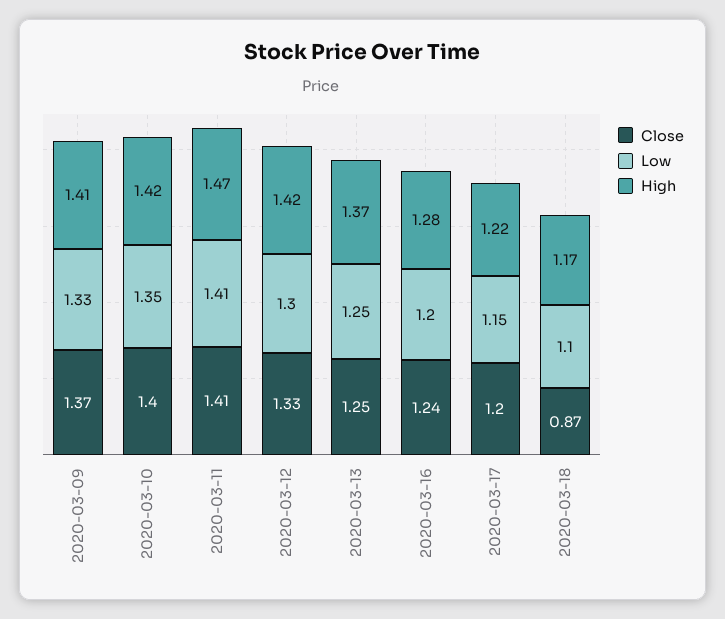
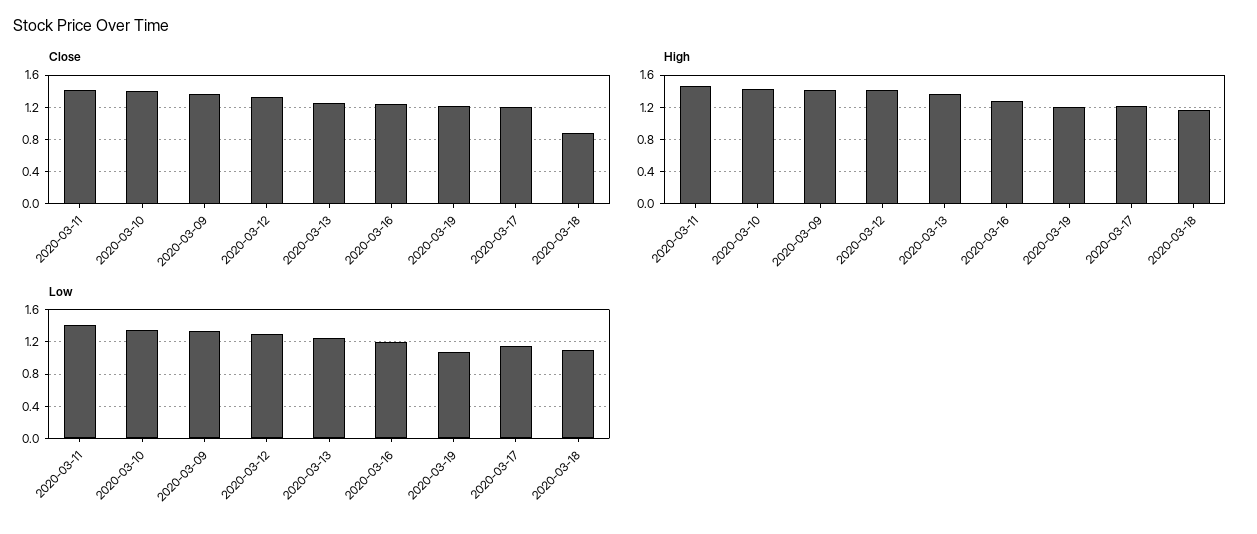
  {
    "Close": {
      "2020-03-09": 1.37,
      "2020-03-10": 1.4,
      "2020-03-11": 1.41,
      "2020-03-12": 1.33,
      "2020-03-13": 1.25,
      "2020-03-16": 1.24,
      "2020-03-17": 1.2,
-     "2020-03-18": 0.87
+     "2020-03-18": 0.87,
+     "2020-03-19": 1.2
    },
    "Low": {
      "2020-03-09": 1.33,
      "2020-03-10": 1.35,
      "2020-03-11": 1.41,
      "2020-03-12": 1.3,
      "2020-03-13": 1.25,
      "2020-03-16": 1.2,
      "2020-03-17": 1.15,
-     "2020-03-18": 1.1
+     "2020-03-18": 1.1,
+     "2020-03-19": 1.1
    },
    "High": {
      "2020-03-09": 1.41,
      "2020-03-10": 1.42,
      "2020-03-11": 1.47,
      "2020-03-12": 1.42,
      "2020-03-13": 1.37,
      "2020-03-16": 1.28,
      "2020-03-17": 1.22,
-     "2020-03-18": 1.17
+     "2020-03-18": 1.17,
+     "2020-03-19": 1.2
    }
  }

